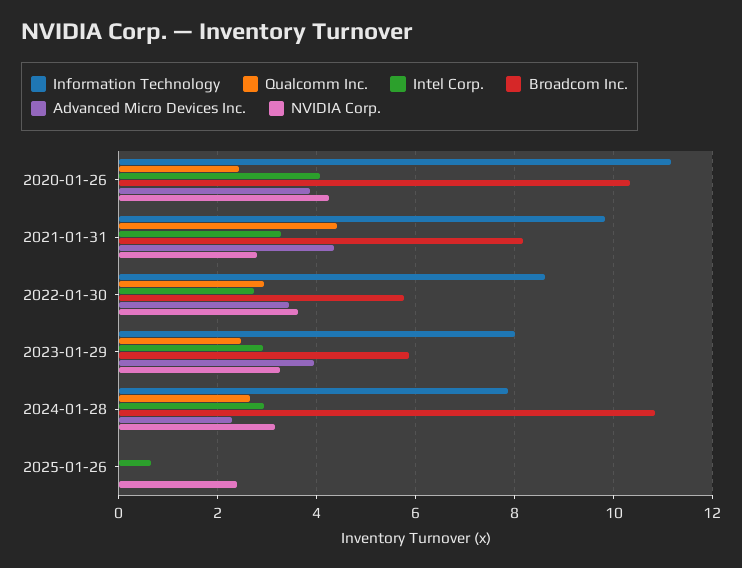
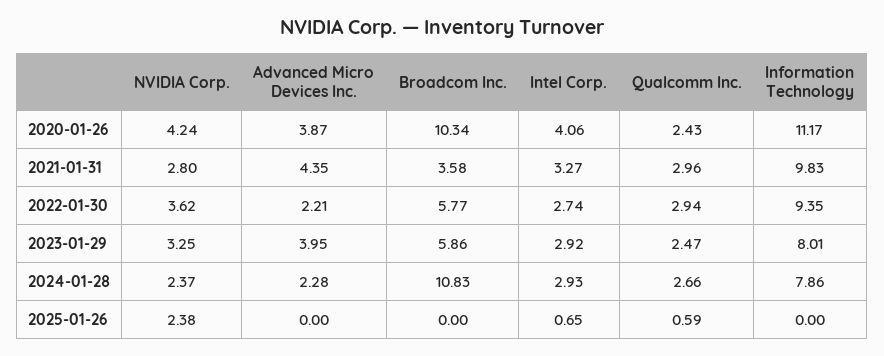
  {
    "Information Technology": {
      "2020-01-26": 11.17,
      "2021-01-31": 9.83,
-     "2022-01-30": 8.6,
+     "2022-01-30": 9.35,
      "2023-01-29": 8.01,
      "2024-01-28": 7.86,
      "2025-01-26": 0
    },
    "Qualcomm Inc.": {
      "2020-01-26": 2.43,
-     "2021-01-31": 4.4,
+     "2021-01-31": 2.96,
      "2022-01-30": 2.94,
      "2023-01-29": 2.47,
      "2024-01-28": 2.66,
-     "2025-01-26": 0
+     "2025-01-26": 0.59
    },
    "Intel Corp.": {
      "2020-01-26": 4.06,
      "2021-01-31": 3.27,
      "2022-01-30": 2.74,
      "2023-01-29": 2.92,
      "2024-01-28": 2.93,
      "2025-01-26": 0.65
    },
    "Broadcom Inc.": {
      "2020-01-26": 10.34,
-     "2021-01-31": 8.2,
+     "2021-01-31": 3.58,
      "2022-01-30": 5.77,
      "2023-01-29": 5.86,
      "2024-01-28": 10.83,
      "2025-01-26": 0
    },
    "Advanced Micro Devices Inc.": {
      "2020-01-26": 3.87,
      "2021-01-31": 4.35,
-     "2022-01-30": 3.4,
+     "2022-01-30": 2.21,
      "2023-01-29": 3.95,
      "2024-01-28": 2.28,
      "2025-01-26": 0
    },
    "NVIDIA Corp.": {
      "2020-01-26": 4.24,
      "2021-01-31": 2.8,
      "2022-01-30": 3.62,
      "2023-01-29": 3.25,
-     "2024-01-28": 3.2,
+     "2024-01-28": 2.37,
      "2025-01-26": 2.38
    }
  }

